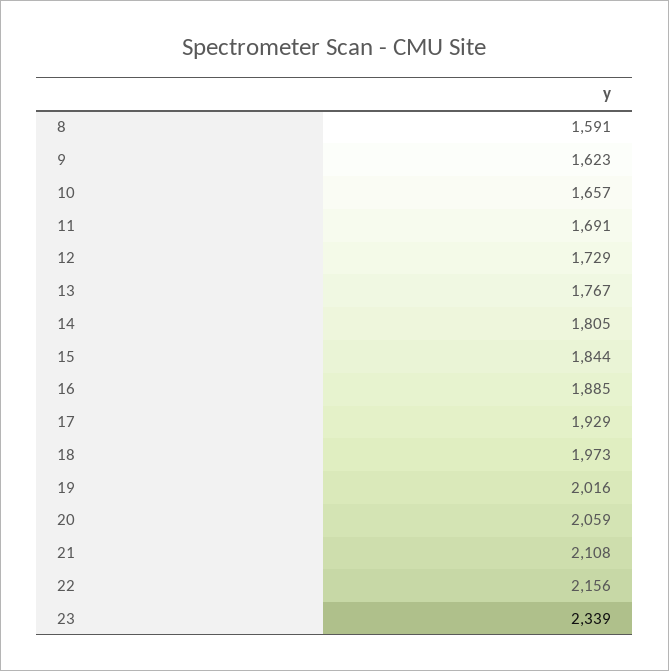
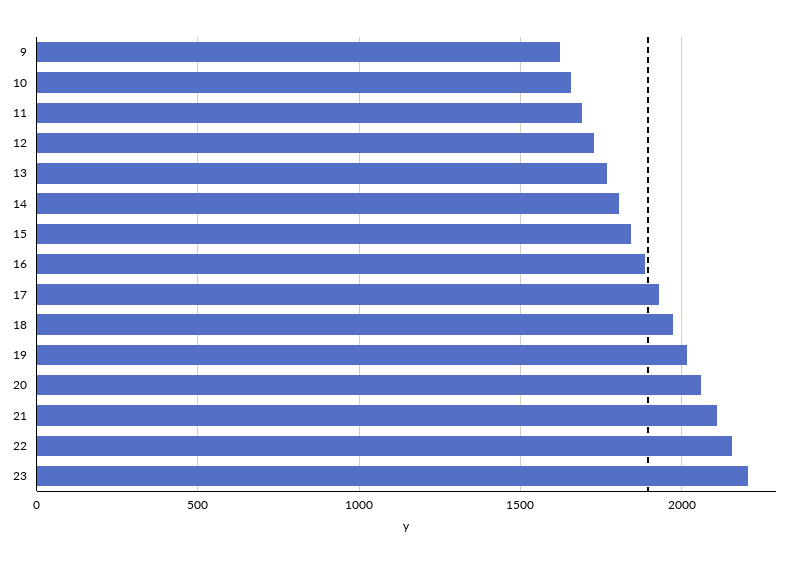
  {
-   "8": 1591,
    "9": 1623,
    "10": 1657,
    "11": 1691,
    "12": 1729,
    "13": 1767,
    "14": 1805,
    "15": 1844,
    "16": 1885,
    "17": 1929,
    "18": 1973,
    "19": 2016,
    "20": 2059,
    "21": 2108,
    "22": 2156,
-   "23": 2339
+   "23": 2200
  }

